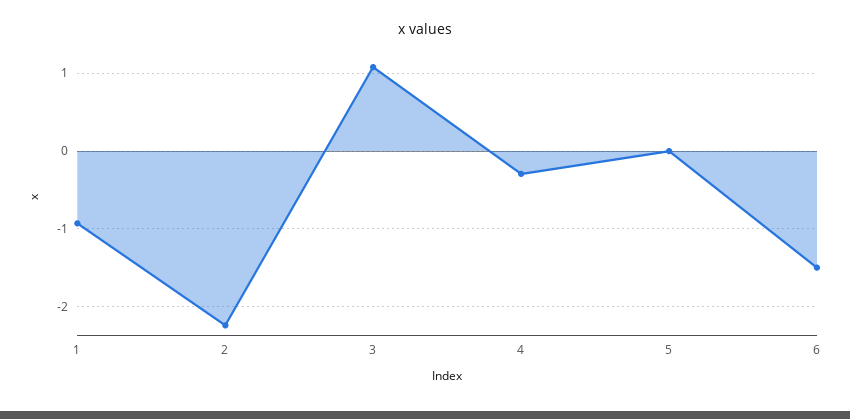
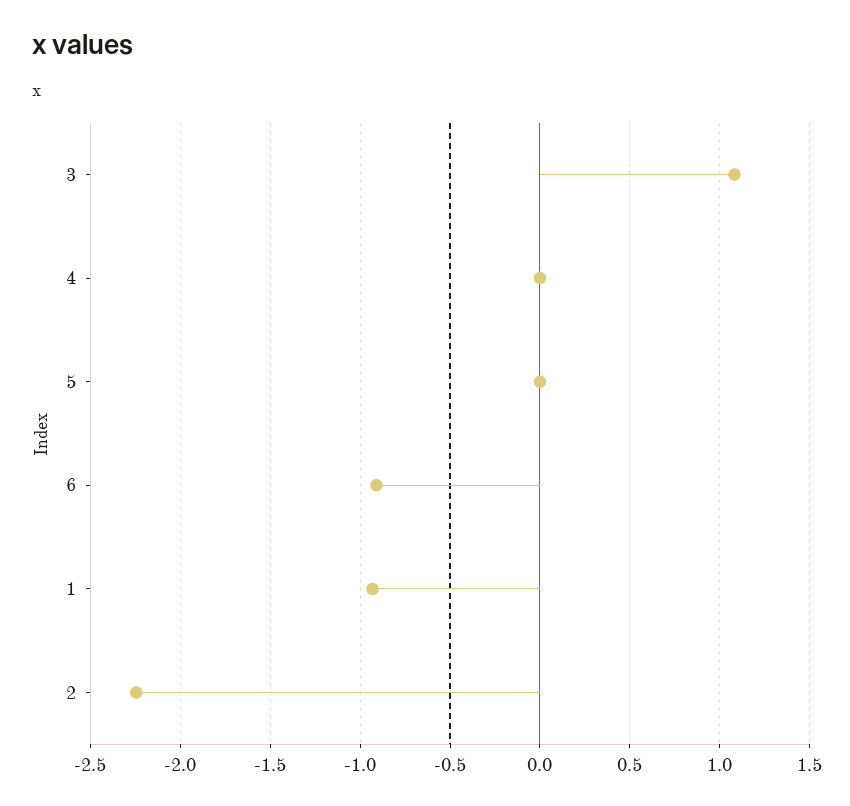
  {
    "1": -0.95,
    "2": -2.25,
    "3": 1.1,
-   "4": -0.3,
+   "4": 0,
    "5": 0,
-   "6": -1.5
+   "6": -0.9
  }

